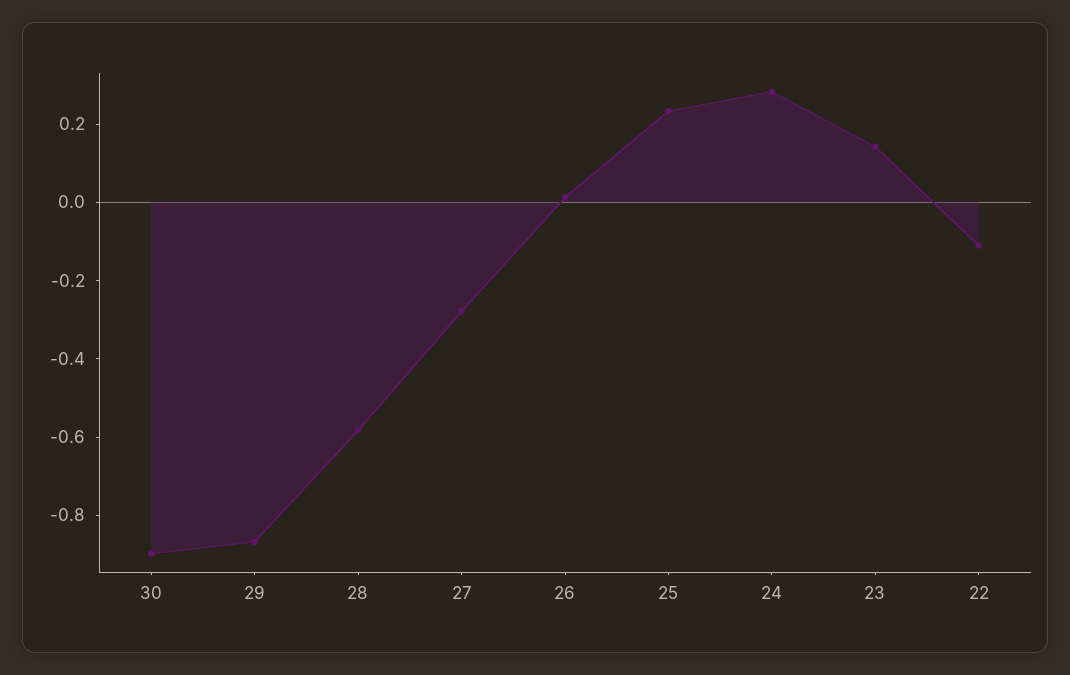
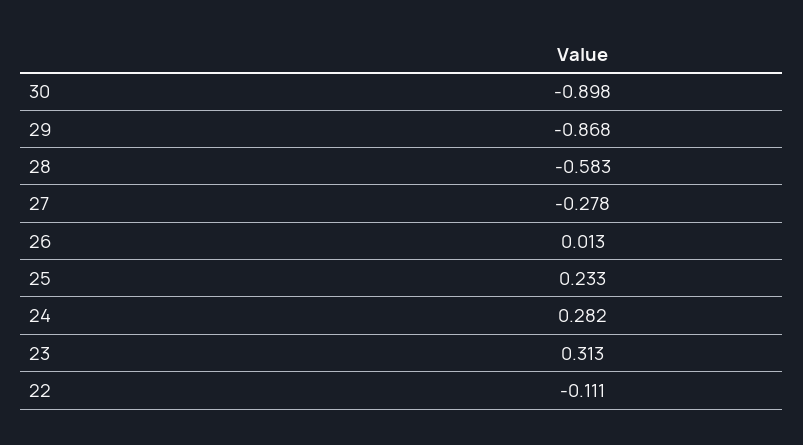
  {
    "30": -0.898,
    "29": -0.868,
    "28": -0.583,
    "27": -0.278,
    "26": 0.013,
    "25": 0.233,
    "24": 0.282,
-   "23": 0.15,
+   "23": 0.313,
    "22": -0.111
  }

